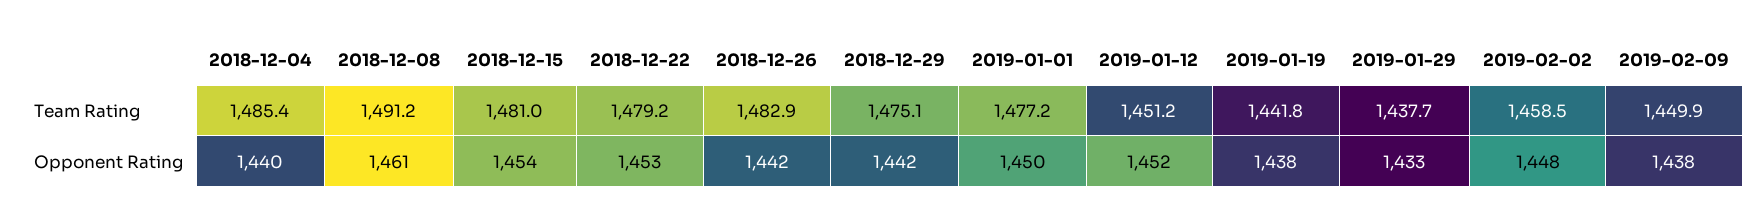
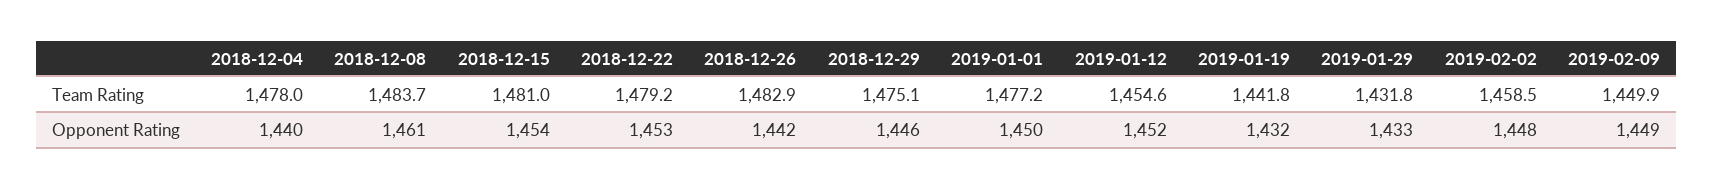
  {
    "2018-12-04": {
-     "Team Rating": 1485.4,
+     "Team Rating": 1478,
      "Opponent Rating": 1440
    },
    "2018-12-08": {
-     "Team Rating": 1491.2,
+     "Team Rating": 1483.7,
      "Opponent Rating": 1461
    },
    "2018-12-15": {
      "Team Rating": 1481,
      "Opponent Rating": 1454
    },
    "2018-12-22": {
      "Team Rating": 1479.2,
      "Opponent Rating": 1453
    },
    "2018-12-26": {
      "Team Rating": 1482.9,
      "Opponent Rating": 1442
    },
    "2018-12-29": {
      "Team Rating": 1475.1,
-     "Opponent Rating": 1442
+     "Opponent Rating": 1446
    },
    "2019-01-01": {
      "Team Rating": 1477.2,
      "Opponent Rating": 1450
    },
    "2019-01-12": {
-     "Team Rating": 1451.2,
+     "Team Rating": 1454.6,
      "Opponent Rating": 1452
    },
    "2019-01-19": {
      "Team Rating": 1441.8,
-     "Opponent Rating": 1438
+     "Opponent Rating": 1432
    },
    "2019-01-29": {
-     "Team Rating": 1437.7,
+     "Team Rating": 1431.8,
      "Opponent Rating": 1433
    },
    "2019-02-02": {
      "Team Rating": 1458.5,
      "Opponent Rating": 1448
    },
    "2019-02-09": {
      "Team Rating": 1449.9,
-     "Opponent Rating": 1438
+     "Opponent Rating": 1449
    }
  }

